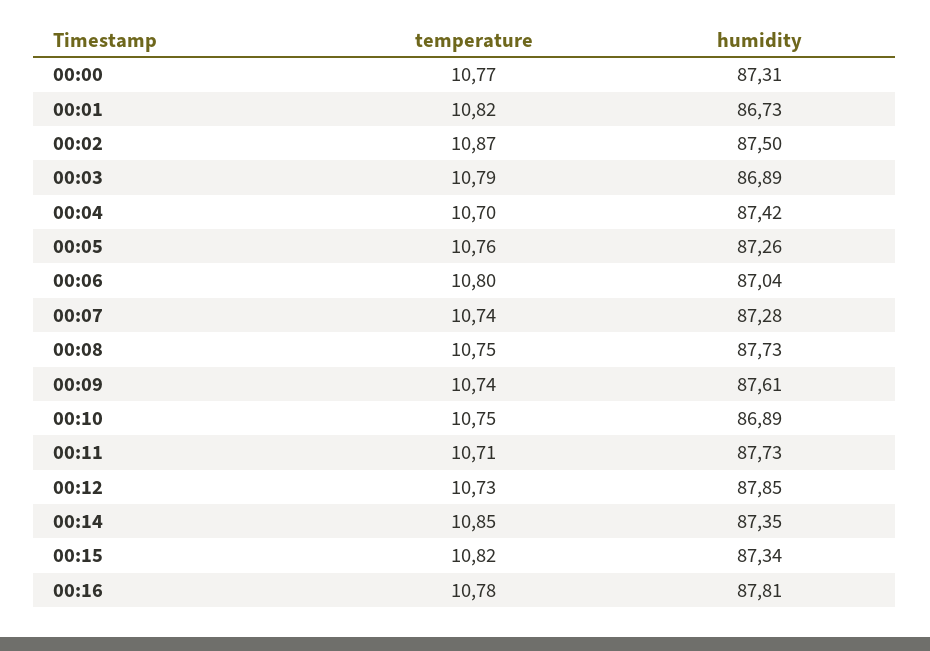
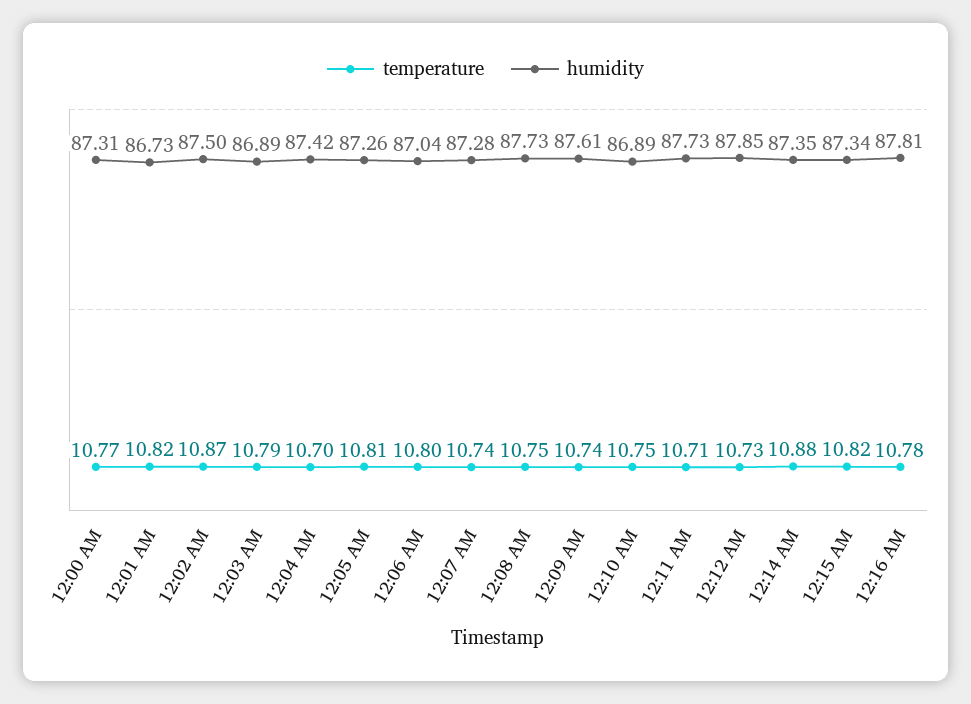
  {
    "temperature": {
      "00:00": 10.77,
      "00:01": 10.82,
      "00:02": 10.87,
      "00:03": 10.79,
      "00:04": 10.7,
-     "00:05": 10.76,
+     "00:05": 10.81,
      "00:06": 10.8,
      "00:07": 10.74,
      "00:08": 10.75,
      "00:09": 10.74,
      "00:10": 10.75,
      "00:11": 10.71,
      "00:12": 10.73,
-     "00:14": 10.85,
+     "00:14": 10.88,
      "00:15": 10.82,
      "00:16": 10.78
    },
    "humidity": {
      "00:00": 87.31,
      "00:01": 86.73,
      "00:02": 87.5,
      "00:03": 86.89,
      "00:04": 87.42,
      "00:05": 87.26,
      "00:06": 87.04,
      "00:07": 87.28,
      "00:08": 87.73,
      "00:09": 87.61,
      "00:10": 86.89,
      "00:11": 87.73,
      "00:12": 87.85,
      "00:14": 87.35,
      "00:15": 87.34,
      "00:16": 87.81
    }
  }

